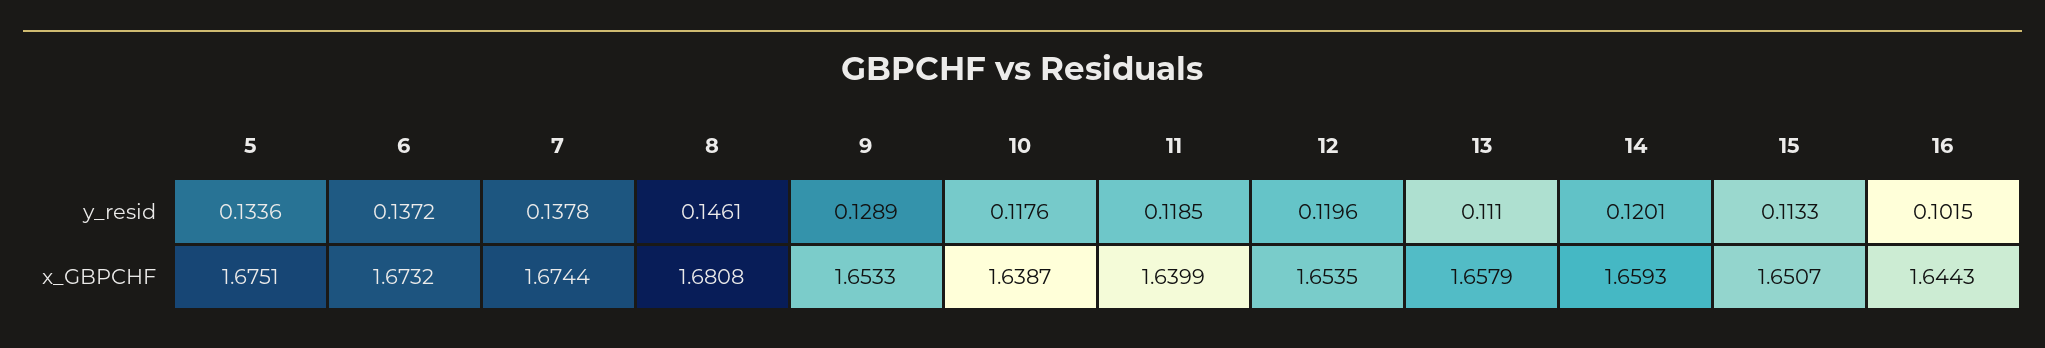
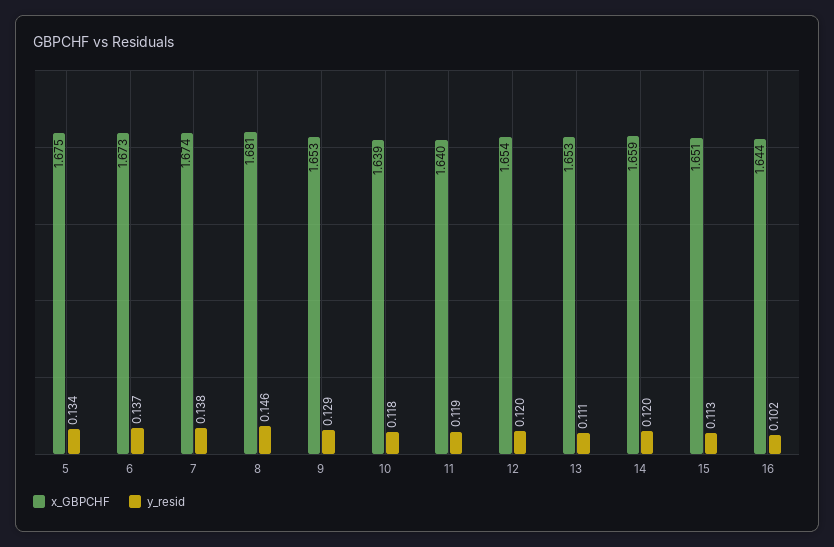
  {
    "y_resid": {
      "5": 0.1336,
      "6": 0.1372,
      "7": 0.1378,
      "8": 0.1461,
      "9": 0.1289,
      "10": 0.1176,
      "11": 0.1185,
      "12": 0.1196,
      "13": 0.111,
      "14": 0.1201,
      "15": 0.1133,
      "16": 0.1015
    },
    "x_GBPCHF": {
      "5": 1.6751,
      "6": 1.6732,
      "7": 1.6744,
      "8": 1.6808,
      "9": 1.6533,
      "10": 1.6387,
      "11": 1.6399,
      "12": 1.6535,
-     "13": 1.6579,
+     "13": 1.653,
      "14": 1.6593,
      "15": 1.6507,
      "16": 1.6443
    }
  }

